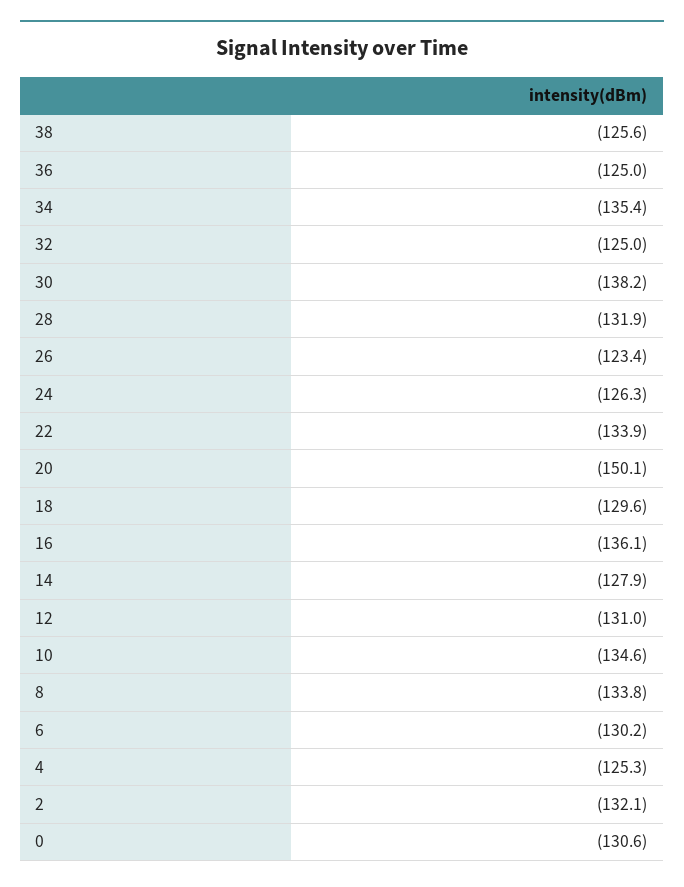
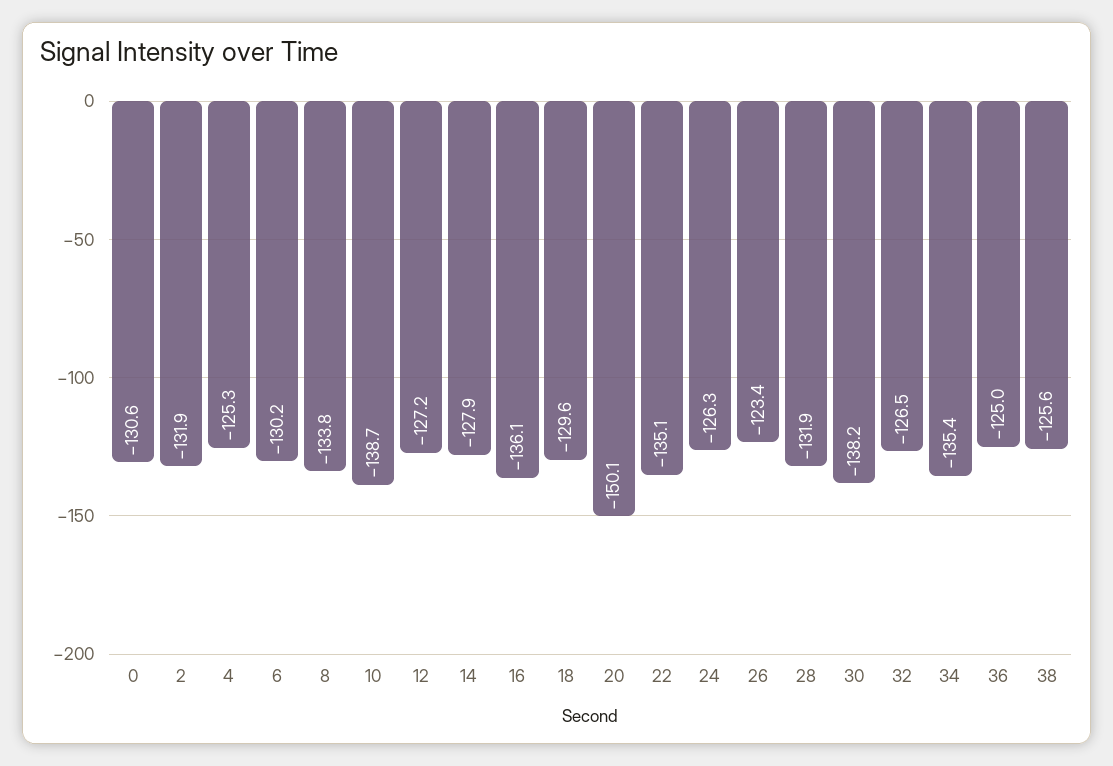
  {
    "38": -125.6,
    "36": -125,
    "34": -135.4,
-   "32": -125,
+   "32": -126.5,
    "30": -138.2,
    "28": -131.9,
    "26": -123.4,
    "24": -126.3,
-   "22": -133.9,
+   "22": -135.1,
    "20": -150.1,
    "18": -129.6,
    "16": -136.1,
    "14": -127.9,
-   "12": -131,
+   "12": -127.2,
-   "10": -134.6,
+   "10": -138.7,
    "8": -133.8,
    "6": -130.2,
    "4": -125.3,
-   "2": -132.1,
+   "2": -131.9,
    "0": -130.6
  }

